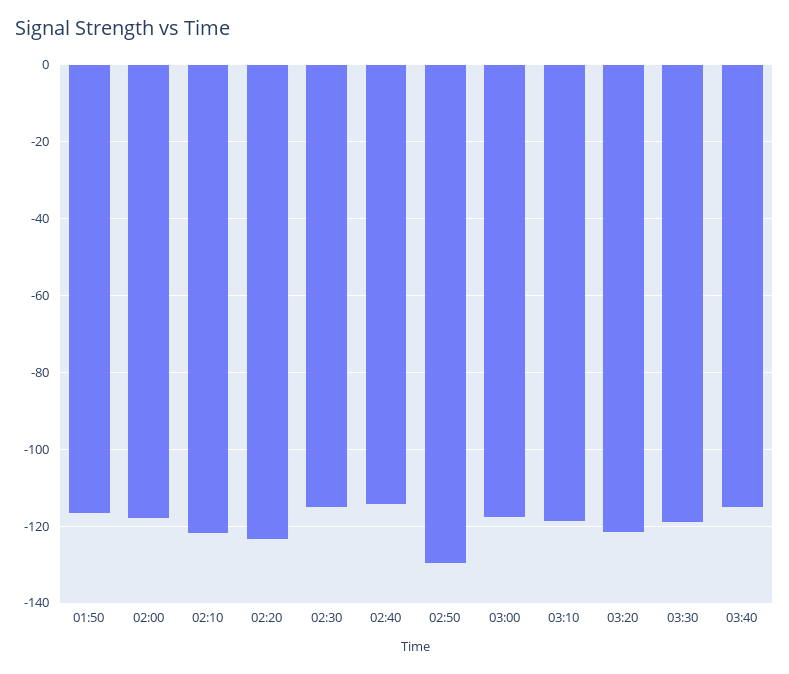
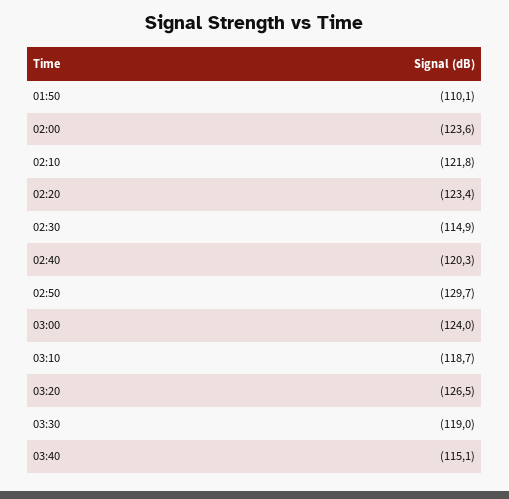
  {
-   "01:50": -116,
+   "01:50": -110.1,
-   "02:00": -118,
+   "02:00": -123.6,
    "02:10": -121.8,
    "02:20": -123.4,
    "02:30": -114.9,
-   "02:40": -114,
+   "02:40": -120.3,
    "02:50": -129.7,
-   "03:00": -118,
+   "03:00": -124,
    "03:10": -118.7,
-   "03:20": -122,
+   "03:20": -126.5,
    "03:30": -119,
    "03:40": -115.1
  }

